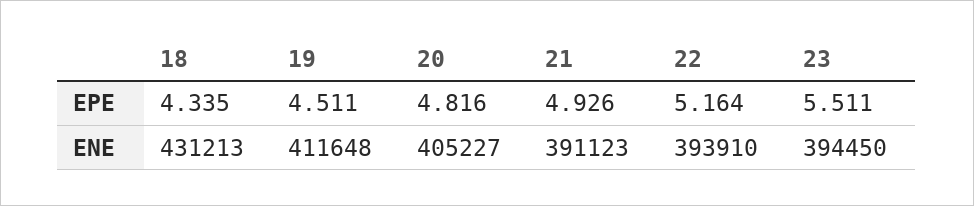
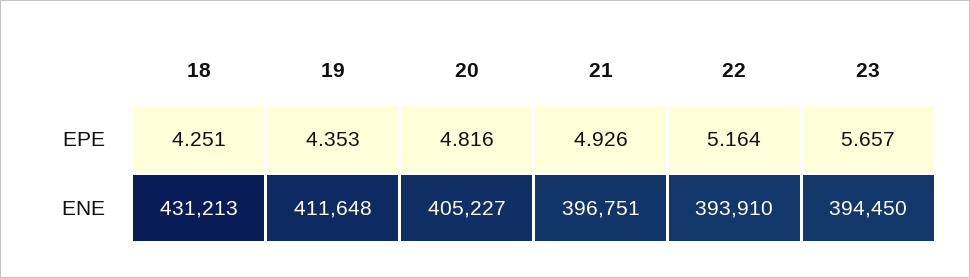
  {
    "18": {
-     "EPE": 4.335,
+     "EPE": 4.251,
      "ENE": 431213
    },
    "19": {
-     "EPE": 4.511,
+     "EPE": 4.353,
      "ENE": 411648
    },
    "20": {
      "EPE": 4.816,
      "ENE": 405227
    },
    "21": {
      "EPE": 4.926,
-     "ENE": 391123
+     "ENE": 396751
    },
    "22": {
      "EPE": 5.164,
      "ENE": 393910
    },
    "23": {
-     "EPE": 5.511,
+     "EPE": 5.657,
      "ENE": 394450
    }
  }

